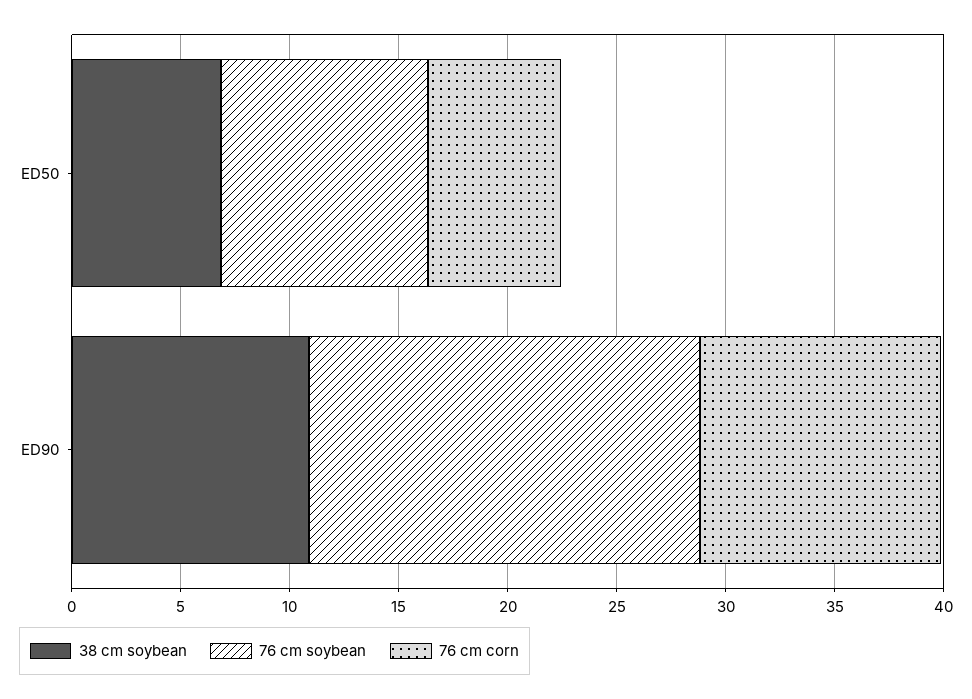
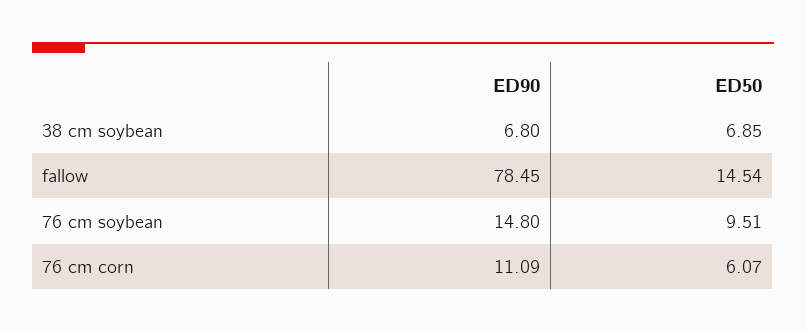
  {
    "38 cm soybean": {
      "ED50": 6.85,
-     "ED90": 11
+     "ED90": 6.8
    },
    "76 cm soybean": {
      "ED50": 9.51,
-     "ED90": 18
+     "ED90": 14.8
    },
    "76 cm corn": {
      "ED50": 6.07,
      "ED90": 11.09
-   }
+   },
+   "fallow": {
+     "ED90": 78.45,
+     "ED50": 14.54
+   }
  }

